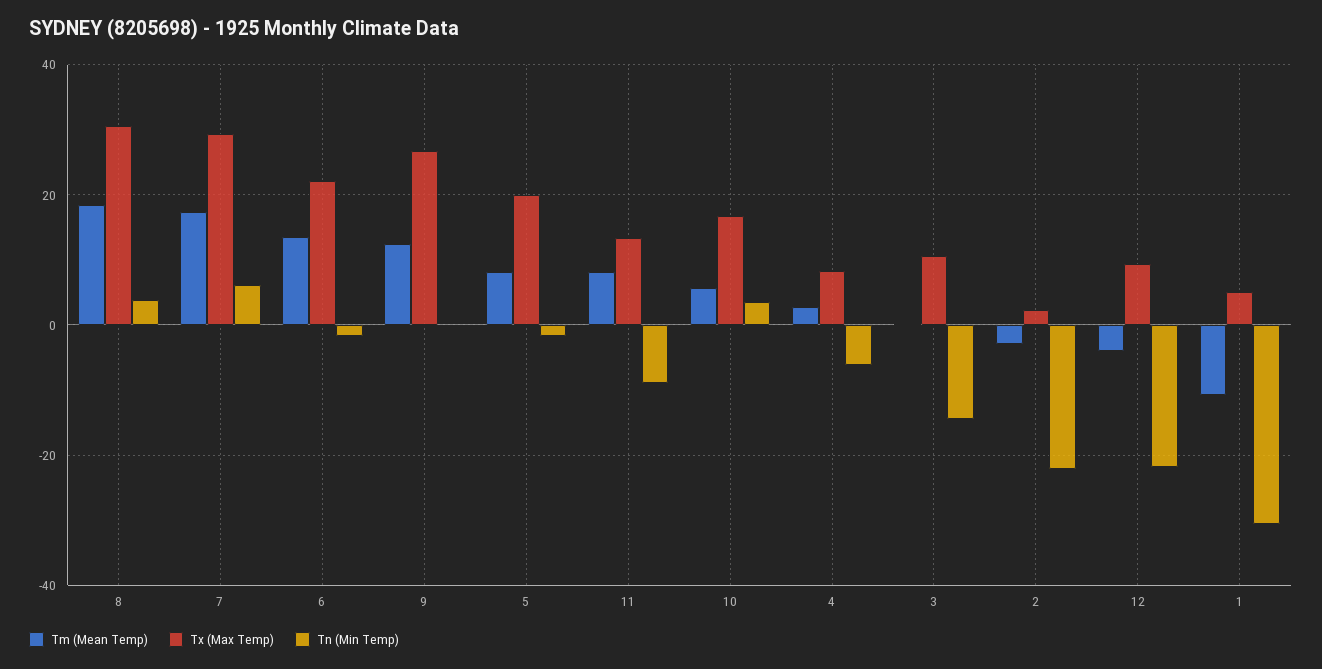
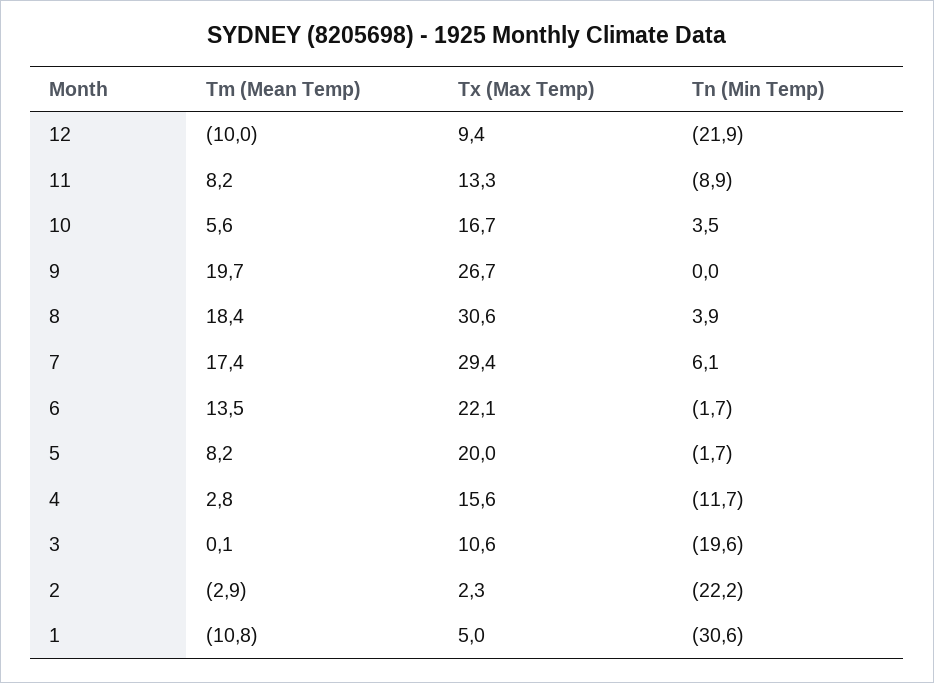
  {
    "Tm (Mean Temp)": {
      "8": 18.4,
      "7": 17.4,
      "6": 13.5,
-     "9": 12,
+     "9": 19.7,
      "5": 8.2,
      "11": 8.2,
      "10": 5.6,
      "4": 2.8,
      "3": 0.1,
      "2": -2.9,
-     "12": -4,
+     "12": -10,
      "1": -10.8
    },
    "Tx (Max Temp)": {
      "8": 30.6,
      "7": 29.4,
      "6": 22.1,
      "9": 26.7,
      "5": 20,
      "11": 13.3,
      "10": 16.7,
-     "4": 8,
+     "4": 15.6,
      "3": 10.6,
      "2": 2.3,
      "12": 9.4,
      "1": 5
    },
    "Tn (Min Temp)": {
      "8": 3.9,
      "7": 6.1,
      "6": -1.7,
      "9": 0,
      "5": -1.7,
      "11": -8.9,
      "10": 3.5,
-     "4": -6,
+     "4": -11.7,
-     "3": -14,
+     "3": -19.6,
      "2": -22.2,
      "12": -21.9,
      "1": -30.6
    }
  }

